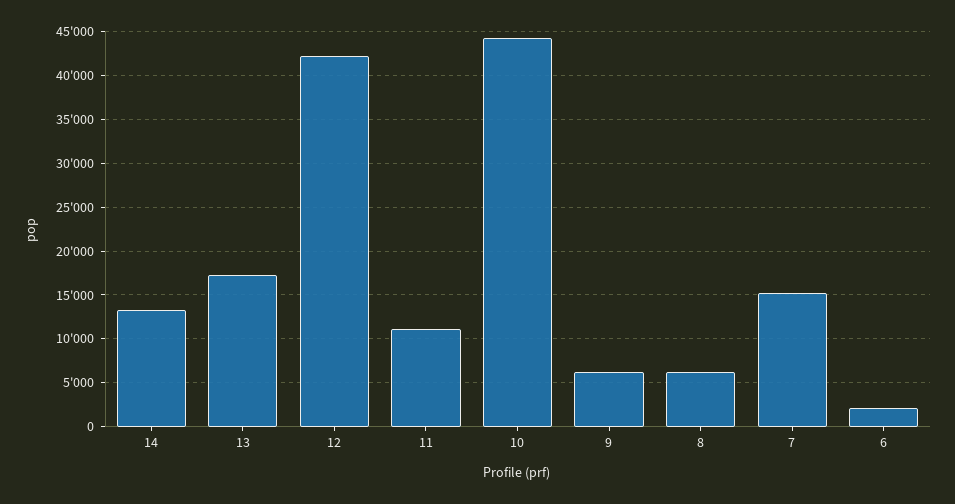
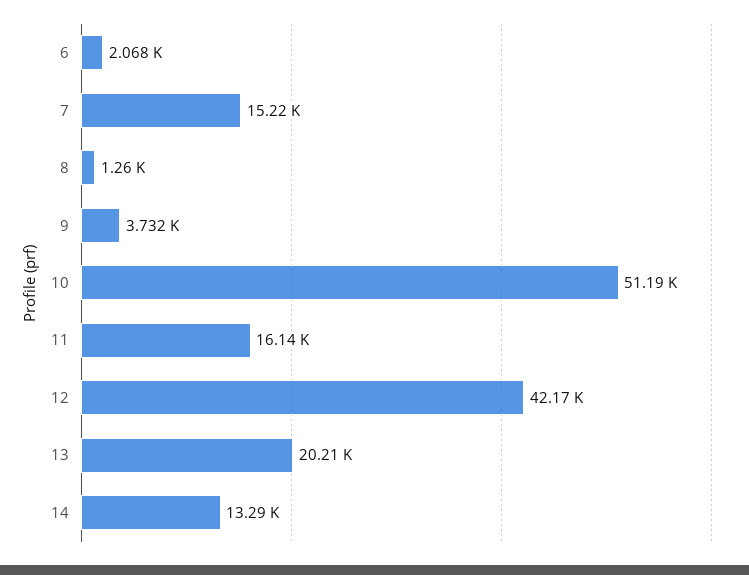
  {
    "14": 13290,
-   "13": 17000,
+   "13": 20210,
    "12": 42170,
-   "11": 11000,
+   "11": 16140,
-   "10": 44000,
+   "10": 51190,
-   "9": 6000,
+   "9": 3732,
-   "8": 6000,
+   "8": 1260,
    "7": 15220,
    "6": 2068
  }

